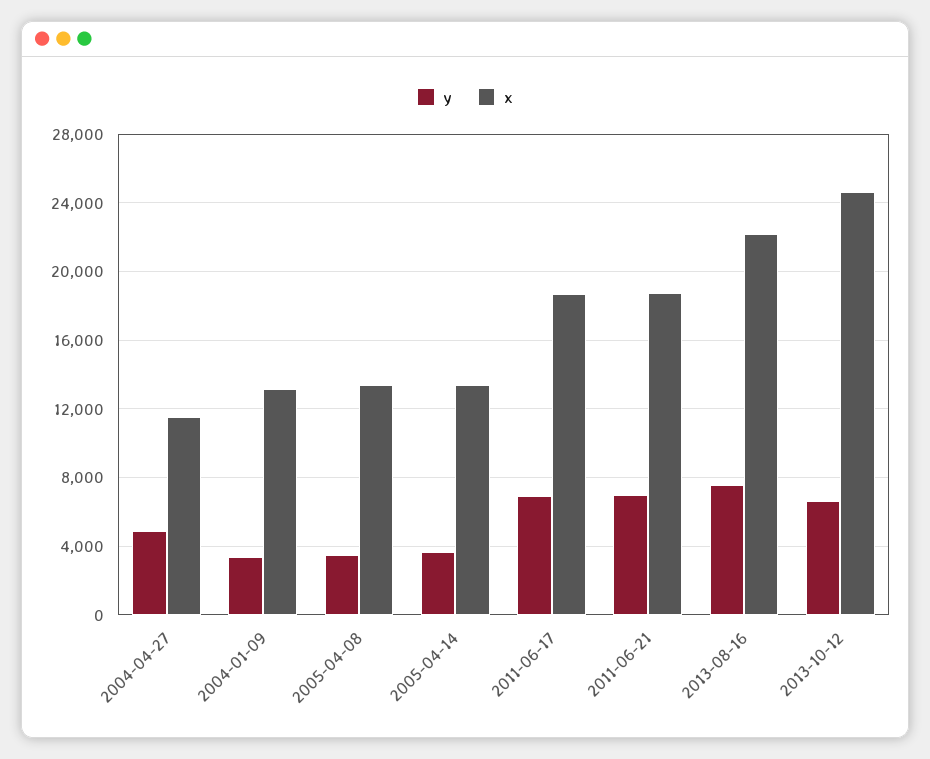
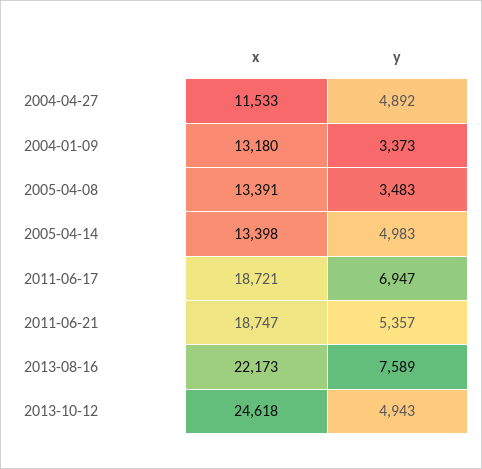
  {
    "y": {
      "2004-04-27": 4892,
      "2004-01-09": 3373,
      "2005-04-08": 3483,
-     "2005-04-14": 3500,
+     "2005-04-14": 4983,
      "2011-06-17": 6947,
-     "2011-06-21": 7000,
+     "2011-06-21": 5357,
      "2013-08-16": 7589,
-     "2013-10-12": 6500
+     "2013-10-12": 4943
    },
    "x": {
      "2004-04-27": 11533,
      "2004-01-09": 13180,
      "2005-04-08": 13391,
      "2005-04-14": 13398,
      "2011-06-17": 18721,
      "2011-06-21": 18747,
      "2013-08-16": 22173,
      "2013-10-12": 24618
    }
  }

